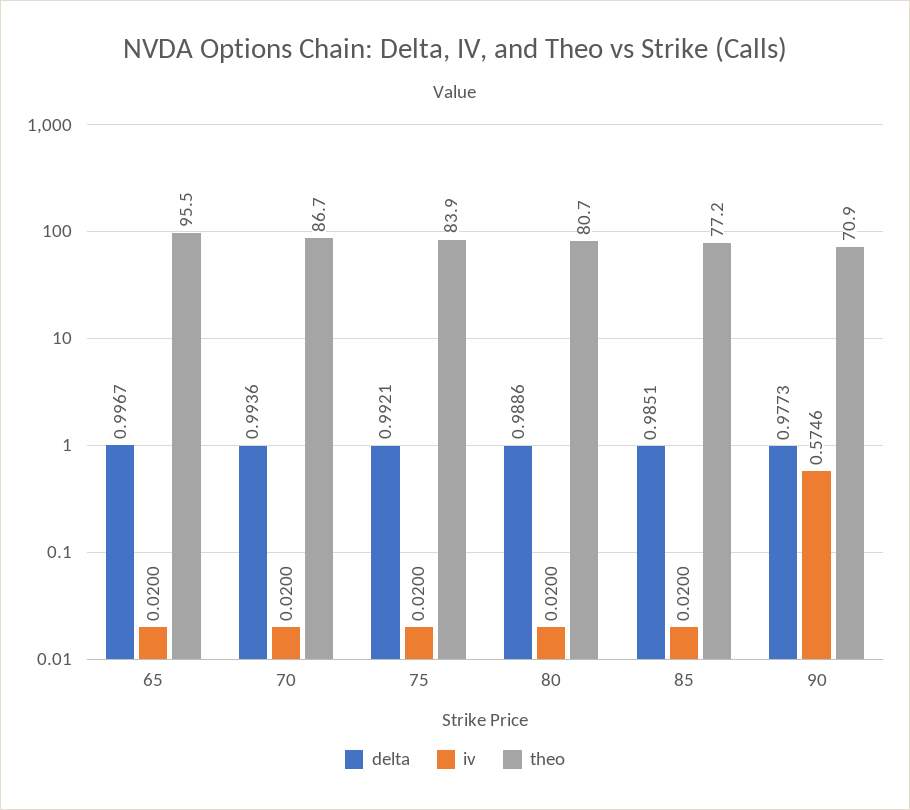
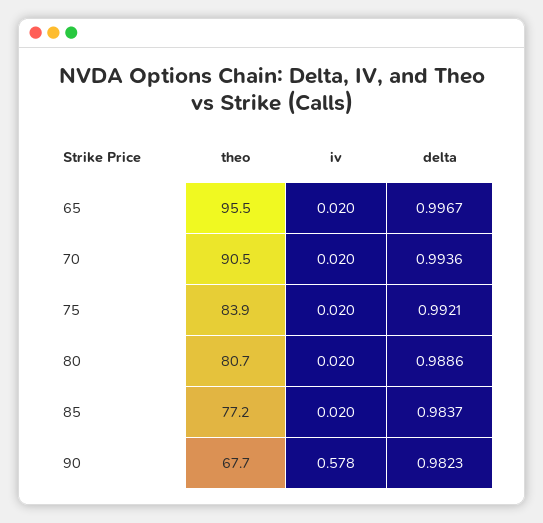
  {
    "delta": {
      "65": 0.9967,
      "70": 0.9936,
      "75": 0.9921,
      "80": 0.9886,
-     "85": 0.9851,
+     "85": 0.9837,
-     "90": 0.9773
+     "90": 0.9823
    },
    "iv": {
      "65": 0.02,
      "70": 0.02,
      "75": 0.02,
      "80": 0.02,
      "85": 0.02,
-     "90": 0.5746
+     "90": 0.578
    },
    "theo": {
      "65": 95.5,
-     "70": 86.7,
+     "70": 90.5,
      "75": 83.9,
      "80": 80.7,
      "85": 77.2,
-     "90": 70.9
+     "90": 67.7
    }
  }

